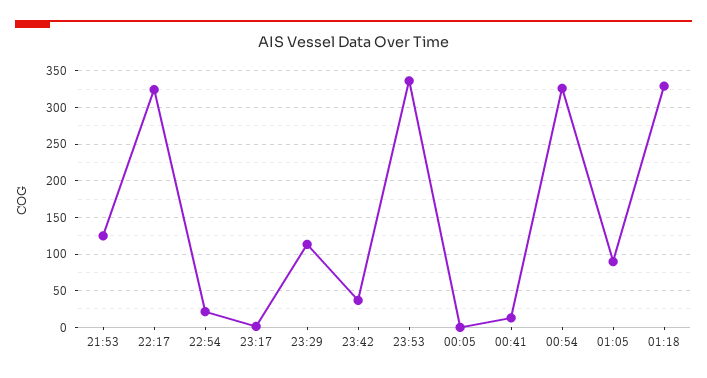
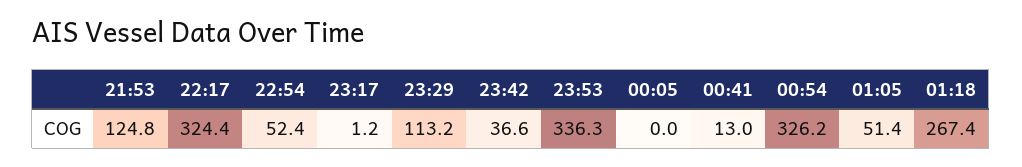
  {
    "21:53": 124.8,
    "22:17": 324.4,
-   "22:54": 20,
+   "22:54": 52.4,
    "23:17": 1.2,
    "23:29": 113.2,
    "23:42": 36.6,
    "23:53": 336.3,
    "00:05": 0,
    "00:41": 13,
    "00:54": 326.2,
-   "01:05": 90,
+   "01:05": 51.4,
-   "01:18": 330
+   "01:18": 267.4
  }

